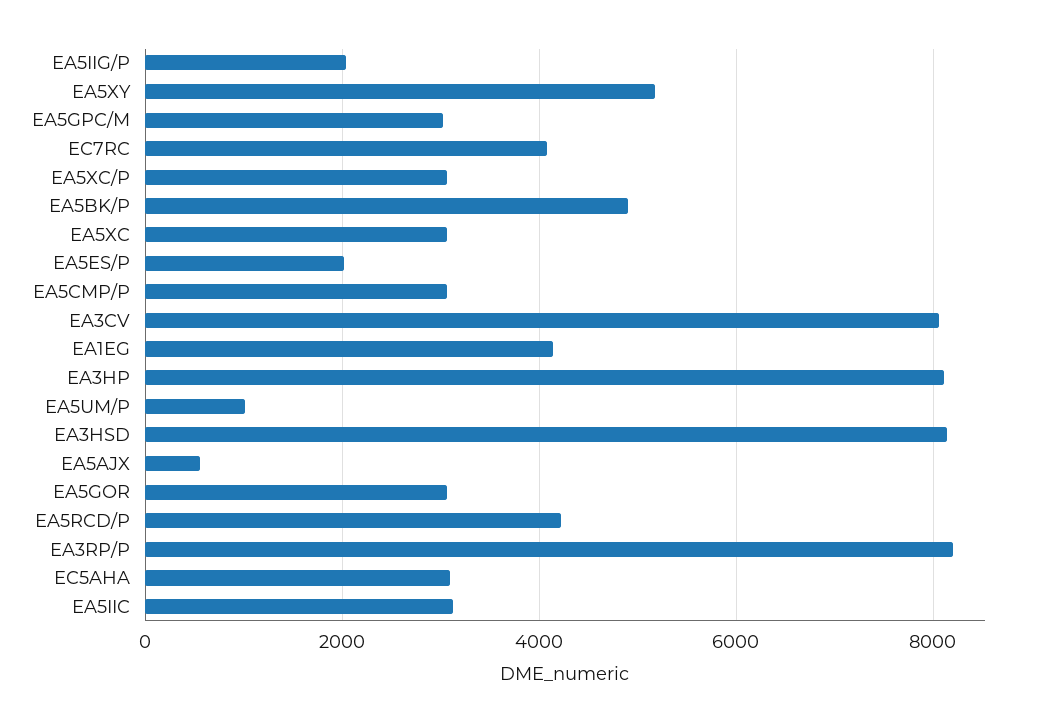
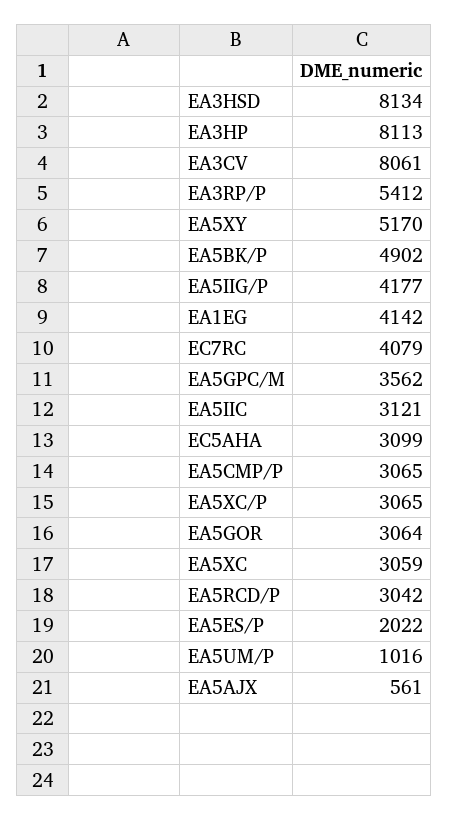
  {
-   "EA5IIG/P": 2000,
+   "EA5IIG/P": 4177,
    "EA5XY": 5170,
-   "EA5GPC/M": 3000,
+   "EA5GPC/M": 3562,
    "EC7RC": 4079,
    "EA5XC/P": 3065,
    "EA5BK/P": 4902,
    "EA5XC": 3059,
    "EA5ES/P": 2022,
    "EA5CMP/P": 3065,
    "EA3CV": 8061,
    "EA1EG": 4142,
    "EA3HP": 8113,
    "EA5UM/P": 1016,
    "EA3HSD": 8134,
    "EA5AJX": 561,
    "EA5GOR": 3064,
-   "EA5RCD/P": 4200,
+   "EA5RCD/P": 3042,
-   "EA3RP/P": 8200,
+   "EA3RP/P": 5412,
    "EC5AHA": 3099,
    "EA5IIC": 3121
  }

